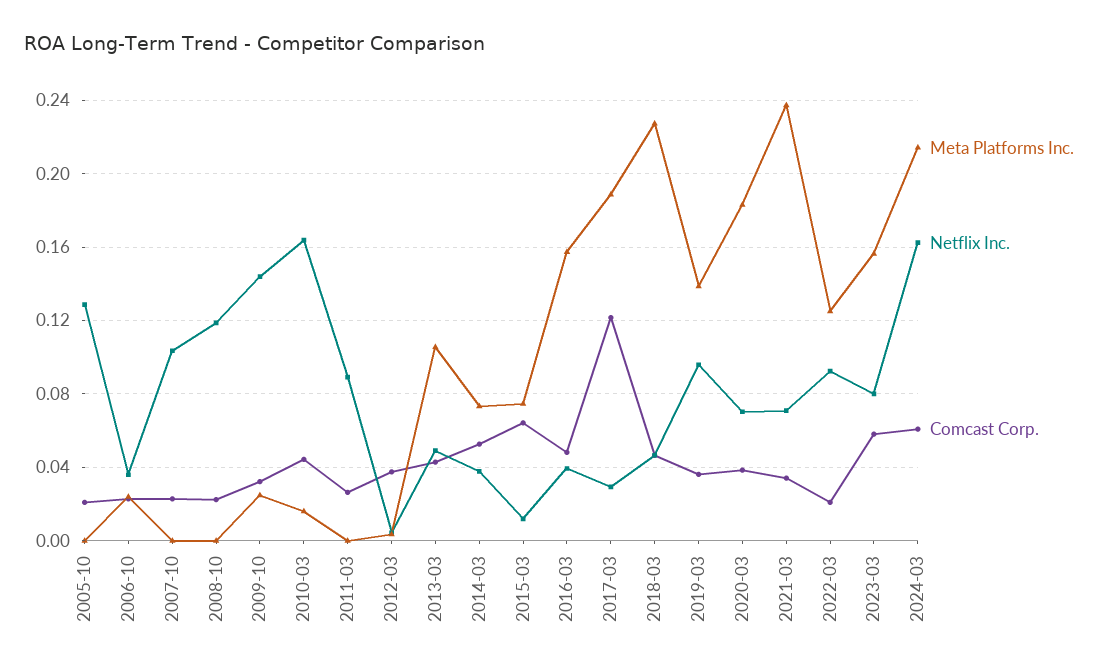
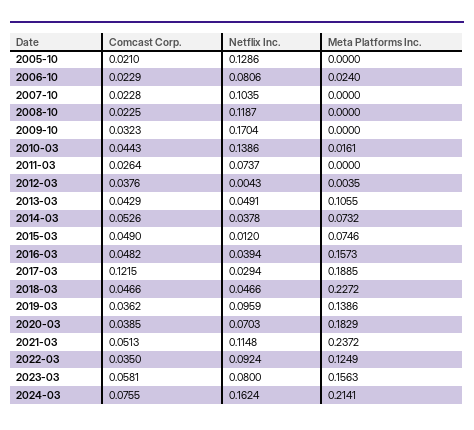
  {
    "Meta Platforms Inc.": {
      "2005-10": 0,
      "2006-10": 0.024,
      "2007-10": 0,
      "2008-10": 0,
-     "2009-10": 0.025,
+     "2009-10": 0,
      "2010-03": 0.0161,
      "2011-03": 0,
      "2012-03": 0.0035,
      "2013-03": 0.1055,
      "2014-03": 0.0732,
      "2015-03": 0.0746,
      "2016-03": 0.1573,
      "2017-03": 0.1885,
      "2018-03": 0.2272,
      "2019-03": 0.1386,
      "2020-03": 0.1829,
      "2021-03": 0.2372,
      "2022-03": 0.1249,
      "2023-03": 0.1563,
      "2024-03": 0.2141
    },
    "Netflix Inc.": {
      "2005-10": 0.1286,
-     "2006-10": 0.035,
+     "2006-10": 0.0806,
      "2007-10": 0.1035,
      "2008-10": 0.1187,
-     "2009-10": 0.145,
+     "2009-10": 0.1704,
-     "2010-03": 0.165,
+     "2010-03": 0.1386,
-     "2011-03": 0.09,
+     "2011-03": 0.0737,
      "2012-03": 0.0043,
      "2013-03": 0.0491,
      "2014-03": 0.0378,
      "2015-03": 0.012,
      "2016-03": 0.0394,
      "2017-03": 0.0294,
      "2018-03": 0.0466,
      "2019-03": 0.0959,
      "2020-03": 0.0703,
-     "2021-03": 0.07,
+     "2021-03": 0.1148,
      "2022-03": 0.0924,
      "2023-03": 0.08,
      "2024-03": 0.1624
    },
    "Comcast Corp.": {
      "2005-10": 0.021,
      "2006-10": 0.0229,
      "2007-10": 0.0228,
      "2008-10": 0.0225,
      "2009-10": 0.0323,
      "2010-03": 0.0443,
      "2011-03": 0.0264,
      "2012-03": 0.0376,
      "2013-03": 0.0429,
      "2014-03": 0.0526,
-     "2015-03": 0.065,
+     "2015-03": 0.049,
      "2016-03": 0.0482,
      "2017-03": 0.1215,
      "2018-03": 0.0466,
      "2019-03": 0.0362,
      "2020-03": 0.0385,
-     "2021-03": 0.035,
+     "2021-03": 0.0513,
-     "2022-03": 0.02,
+     "2022-03": 0.035,
      "2023-03": 0.0581,
-     "2024-03": 0.06
+     "2024-03": 0.0755
    }
  }

